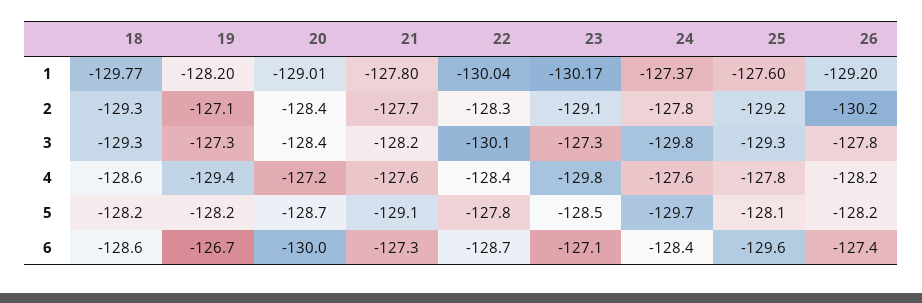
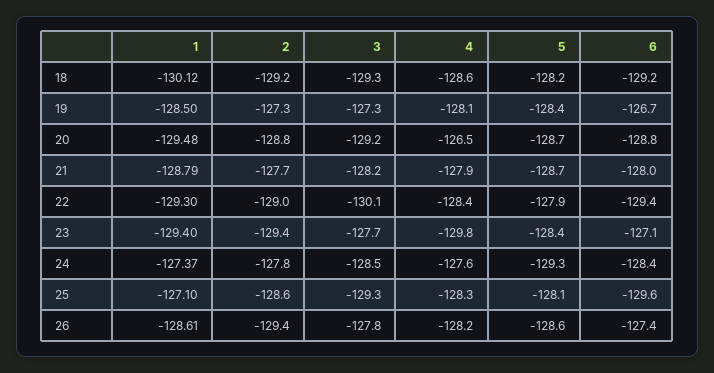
  {
    "18": {
-     "1": -129.77,
+     "1": -130.12,
-     "2": -129.3,
+     "2": -129.2,
      "3": -129.3,
      "4": -128.6,
      "5": -128.2,
-     "6": -128.6
+     "6": -129.2
    },
    "19": {
-     "1": -128.2,
+     "1": -128.5,
-     "2": -127.1,
+     "2": -127.3,
      "3": -127.3,
-     "4": -129.4,
+     "4": -128.1,
-     "5": -128.2,
+     "5": -128.4,
      "6": -126.7
    },
    "20": {
-     "1": -129.01,
+     "1": -129.48,
-     "2": -128.4,
+     "2": -128.8,
-     "3": -128.4,
+     "3": -129.2,
-     "4": -127.2,
+     "4": -126.5,
      "5": -128.7,
-     "6": -130
+     "6": -128.8
    },
    "21": {
-     "1": -127.8,
+     "1": -128.79,
      "2": -127.7,
      "3": -128.2,
-     "4": -127.6,
+     "4": -127.9,
-     "5": -129.1,
+     "5": -128.7,
-     "6": -127.3
+     "6": -128
    },
    "22": {
-     "1": -130.04,
+     "1": -129.3,
-     "2": -128.3,
+     "2": -129,
      "3": -130.1,
      "4": -128.4,
-     "5": -127.8,
+     "5": -127.9,
-     "6": -128.7
+     "6": -129.4
    },
    "23": {
-     "1": -130.17,
+     "1": -129.4,
-     "2": -129.1,
+     "2": -129.4,
-     "3": -127.3,
+     "3": -127.7,
      "4": -129.8,
-     "5": -128.5,
+     "5": -128.4,
      "6": -127.1
    },
    "24": {
      "1": -127.37,
      "2": -127.8,
-     "3": -129.8,
+     "3": -128.5,
      "4": -127.6,
-     "5": -129.7,
+     "5": -129.3,
      "6": -128.4
    },
    "25": {
-     "1": -127.6,
+     "1": -127.1,
-     "2": -129.2,
+     "2": -128.6,
      "3": -129.3,
-     "4": -127.8,
+     "4": -128.3,
      "5": -128.1,
      "6": -129.6
    },
    "26": {
-     "1": -129.2,
+     "1": -128.61,
-     "2": -130.2,
+     "2": -129.4,
      "3": -127.8,
      "4": -128.2,
-     "5": -128.2,
+     "5": -128.6,
      "6": -127.4
    }
  }

